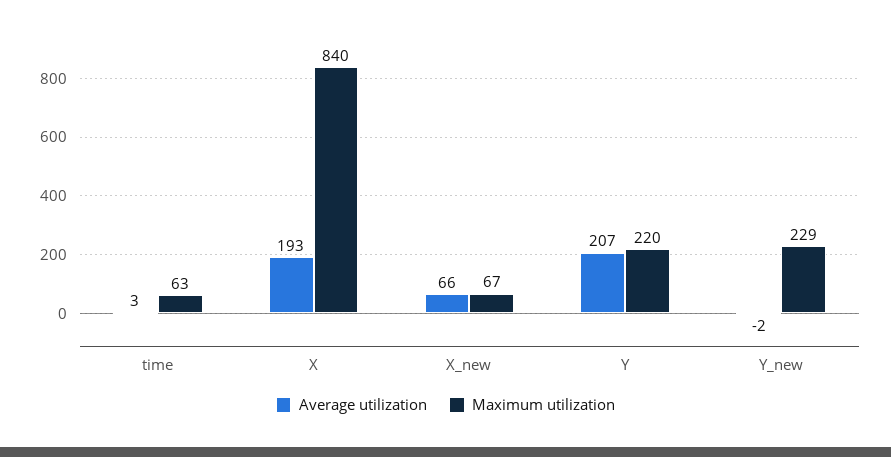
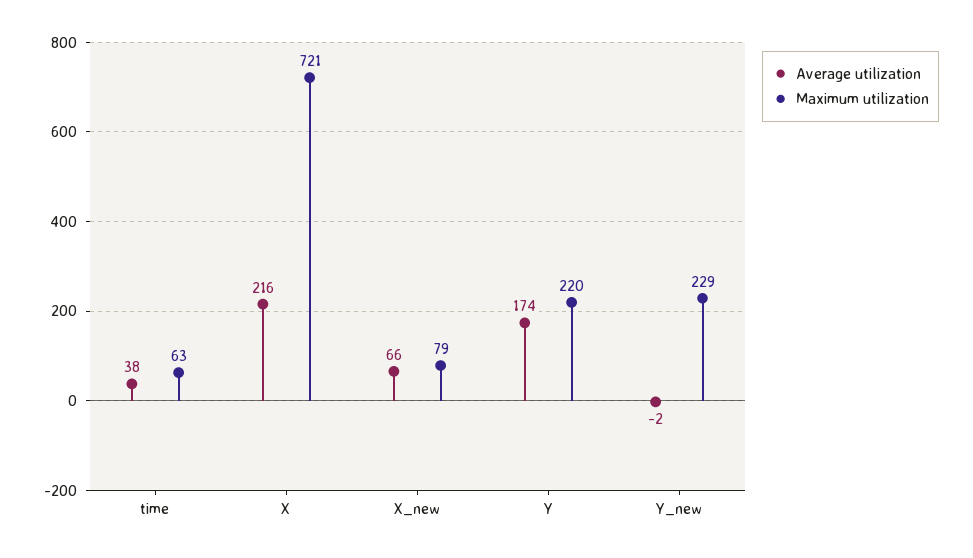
  {
    "Average utilization": {
-     "time": 3,
+     "time": 38,
-     "X": 193,
+     "X": 216,
      "X_new": 66,
-     "Y": 207,
+     "Y": 174,
      "Y_new": -2
    },
    "Maximum utilization": {
      "time": 63,
-     "X": 840,
+     "X": 721,
-     "X_new": 67,
+     "X_new": 79,
      "Y": 220,
      "Y_new": 229
    }
  }

